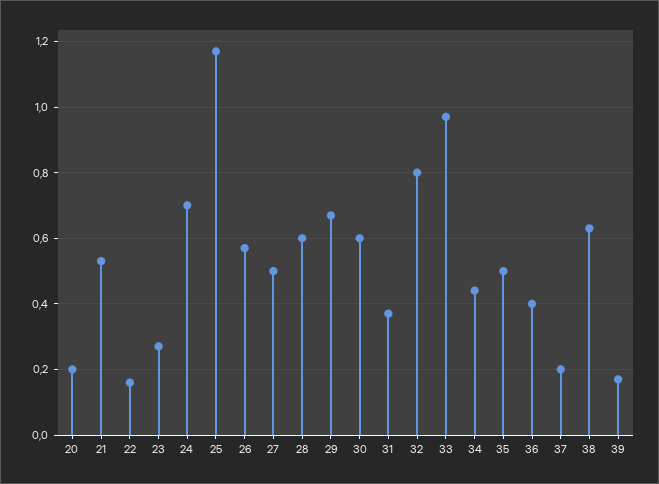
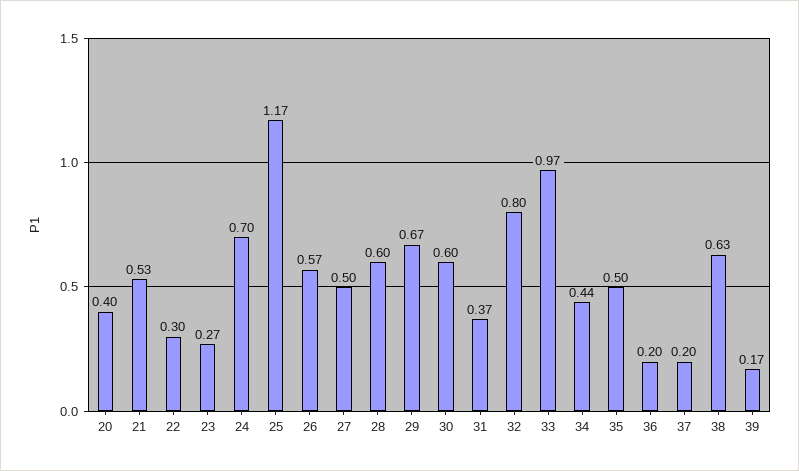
  {
-   "20": 0.2,
+   "20": 0.4,
    "21": 0.53,
-   "22": 0.15,
+   "22": 0.3,
    "23": 0.27,
    "24": 0.7,
    "25": 1.17,
    "26": 0.57,
    "27": 0.5,
    "28": 0.6,
    "29": 0.67,
    "30": 0.6,
    "31": 0.37,
    "32": 0.8,
    "33": 0.97,
    "34": 0.44,
    "35": 0.5,
-   "36": 0.4,
+   "36": 0.2,
    "37": 0.2,
    "38": 0.63,
    "39": 0.17
  }

